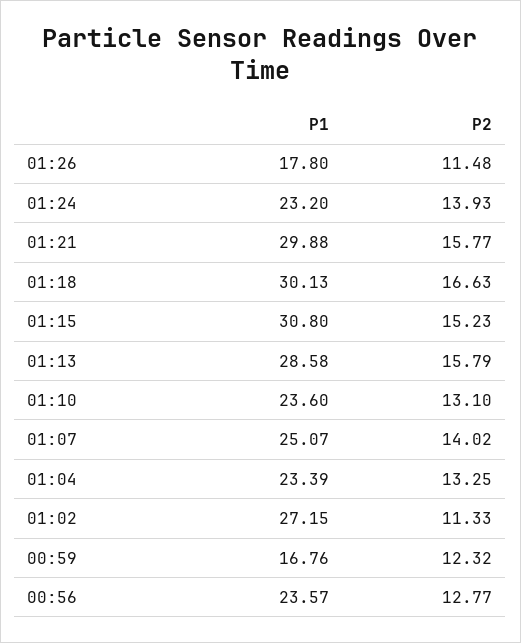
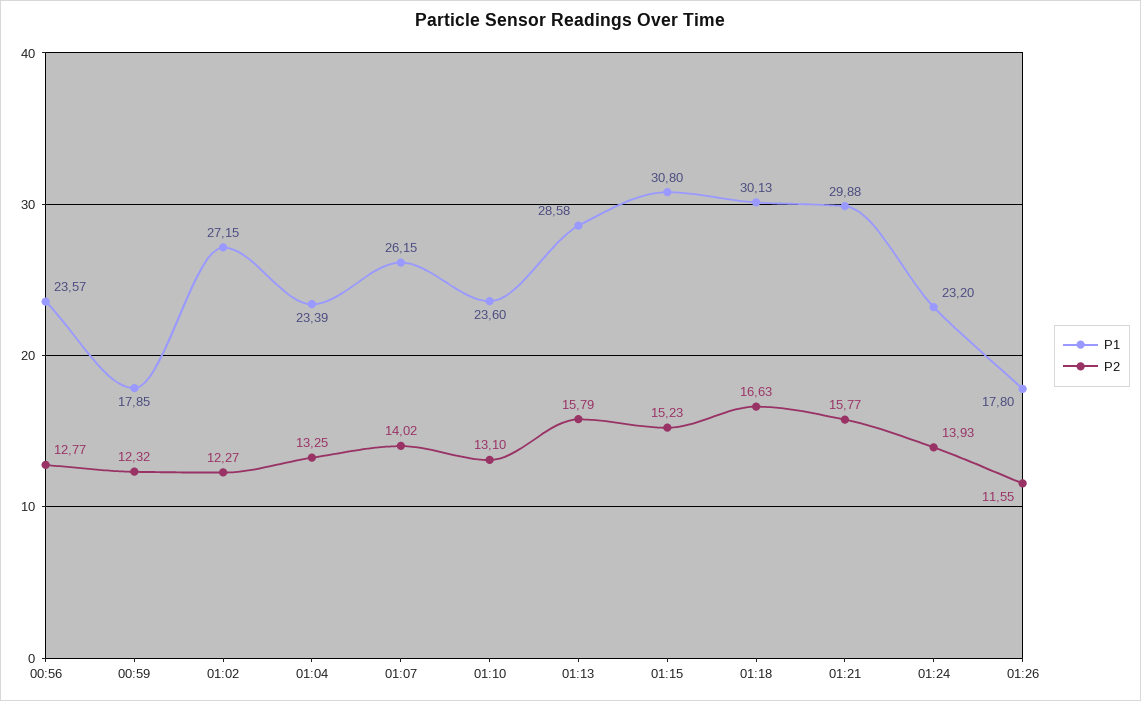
  {
    "P1": {
      "01:26": 17.8,
      "01:24": 23.2,
      "01:21": 29.88,
      "01:18": 30.13,
      "01:15": 30.8,
      "01:13": 28.58,
      "01:10": 23.6,
-     "01:07": 25.07,
+     "01:07": 26.15,
      "01:04": 23.39,
      "01:02": 27.15,
-     "00:59": 16.76,
+     "00:59": 17.85,
      "00:56": 23.57
    },
    "P2": {
-     "01:26": 11.48,
+     "01:26": 11.55,
      "01:24": 13.93,
      "01:21": 15.77,
      "01:18": 16.63,
      "01:15": 15.23,
      "01:13": 15.79,
      "01:10": 13.1,
      "01:07": 14.02,
      "01:04": 13.25,
-     "01:02": 11.33,
+     "01:02": 12.27,
      "00:59": 12.32,
      "00:56": 12.77
    }
  }

